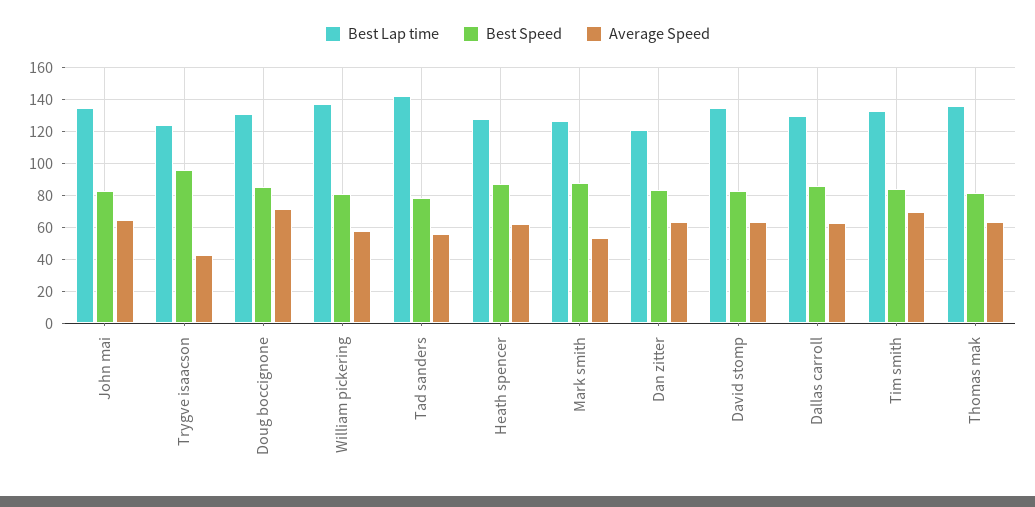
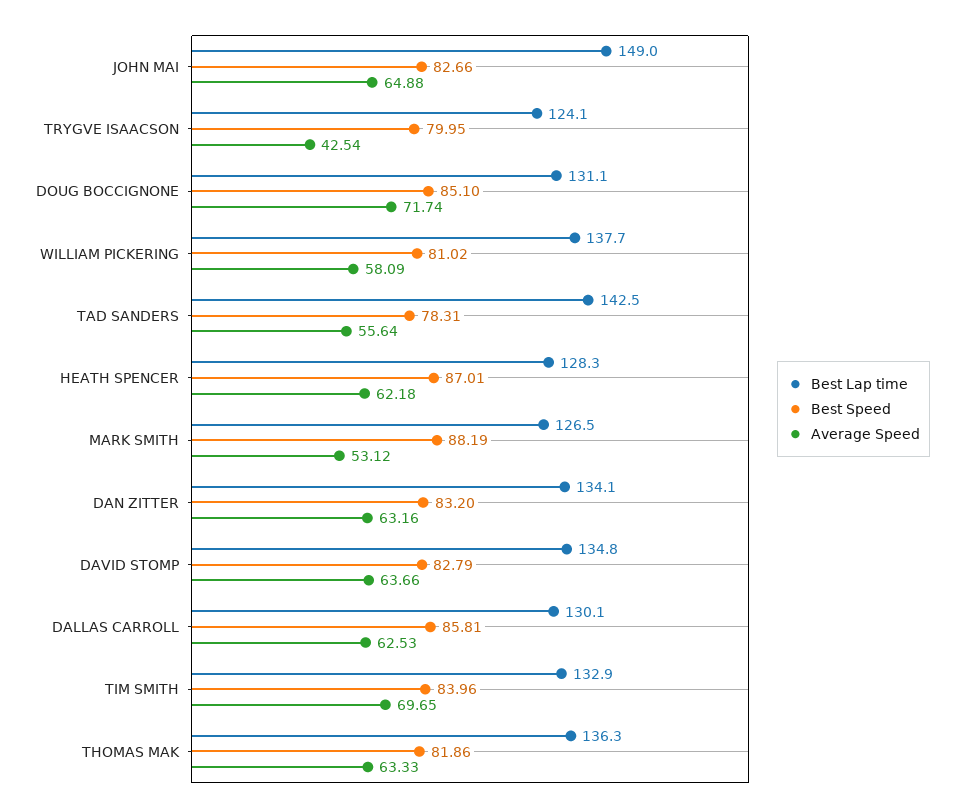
  {
    "Best Lap time": {
-     "John mai": 135,
+     "John mai": 149,
      "Trygve isaacson": 124.1,
      "Doug boccignone": 131.1,
      "William pickering": 137.7,
      "Tad sanders": 142.5,
      "Heath spencer": 128.3,
      "Mark smith": 126.5,
-     "Dan zitter": 120,
+     "Dan zitter": 134.1,
      "David stomp": 134.8,
      "Dallas carroll": 130.1,
      "Tim smith": 132.9,
      "Thomas mak": 136.3
    },
    "Best Speed": {
      "John mai": 82.66,
-     "Trygve isaacson": 95,
+     "Trygve isaacson": 79.95,
      "Doug boccignone": 85.1,
      "William pickering": 81.02,
      "Tad sanders": 78.31,
      "Heath spencer": 87.01,
      "Mark smith": 88.19,
      "Dan zitter": 83.2,
      "David stomp": 82.79,
      "Dallas carroll": 85.81,
      "Tim smith": 83.96,
      "Thomas mak": 81.86
    },
    "Average Speed": {
      "John mai": 64.88,
      "Trygve isaacson": 42.54,
      "Doug boccignone": 71.74,
      "William pickering": 58.09,
      "Tad sanders": 55.64,
      "Heath spencer": 62.18,
      "Mark smith": 53.12,
      "Dan zitter": 63.16,
      "David stomp": 63.66,
      "Dallas carroll": 62.53,
      "Tim smith": 69.65,
      "Thomas mak": 63.33
    }
  }

